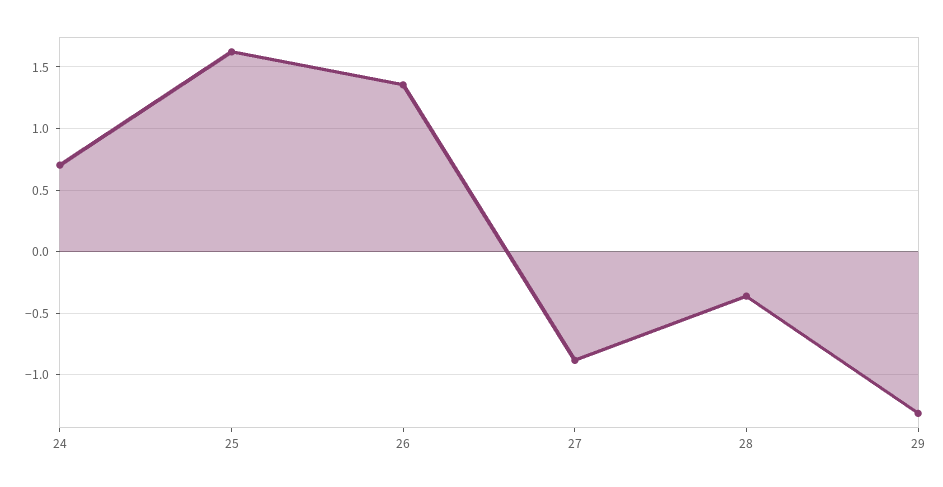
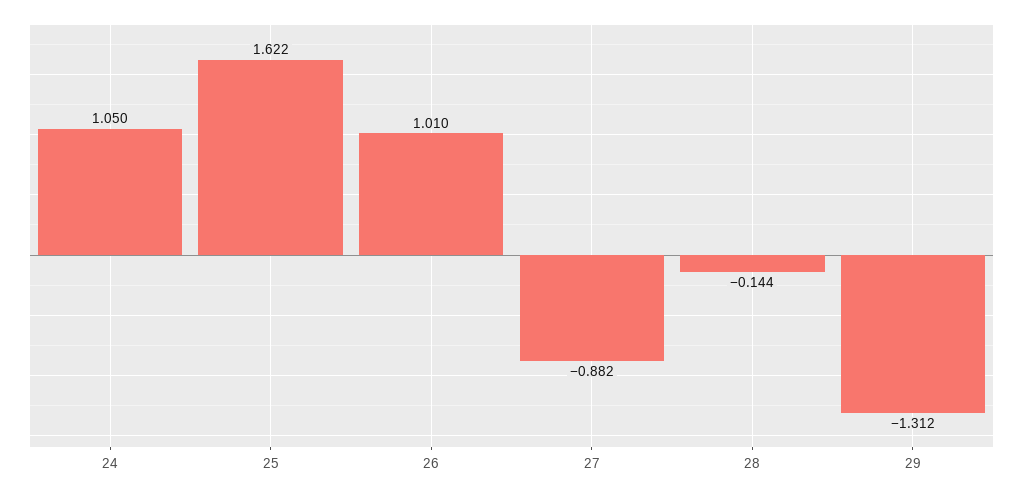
  {
-   "24": 0.7,
+   "24": 1.05,
    "25": 1.622,
-   "26": 1.35,
+   "26": 1.01,
    "27": -0.882,
-   "28": -0.35,
+   "28": -0.144,
    "29": -1.312
  }

